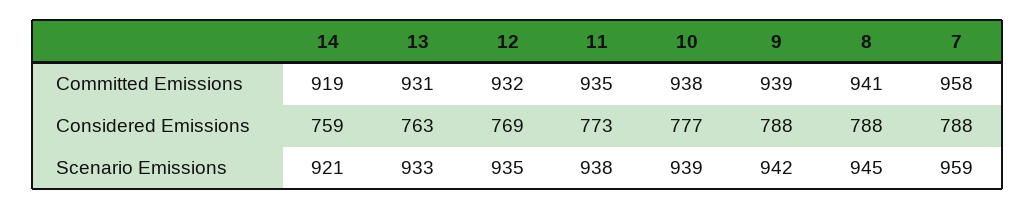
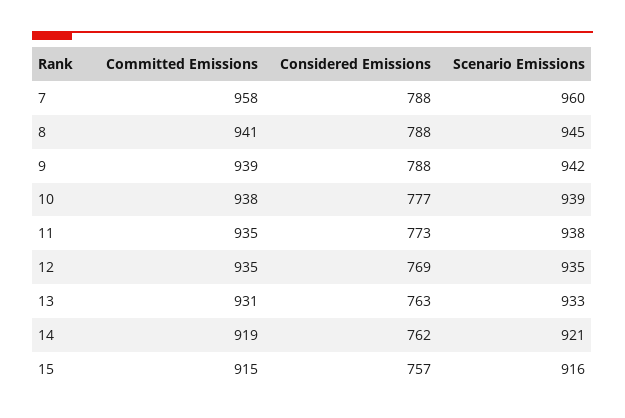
  {
    "14": {
      "Committed Emissions": 919,
-     "Considered Emissions": 759,
+     "Considered Emissions": 762,
      "Scenario Emissions": 921
    },
    "13": {
      "Committed Emissions": 931,
      "Considered Emissions": 763,
      "Scenario Emissions": 933
    },
    "12": {
-     "Committed Emissions": 932,
+     "Committed Emissions": 935,
      "Considered Emissions": 769,
      "Scenario Emissions": 935
    },
    "11": {
      "Committed Emissions": 935,
      "Considered Emissions": 773,
      "Scenario Emissions": 938
    },
    "10": {
      "Committed Emissions": 938,
      "Considered Emissions": 777,
      "Scenario Emissions": 939
    },
    "9": {
      "Committed Emissions": 939,
      "Considered Emissions": 788,
      "Scenario Emissions": 942
    },
    "8": {
      "Committed Emissions": 941,
      "Considered Emissions": 788,
      "Scenario Emissions": 945
    },
    "7": {
      "Committed Emissions": 958,
      "Considered Emissions": 788,
-     "Scenario Emissions": 959
+     "Scenario Emissions": 960
-   }
+   },
+   "15": {
+     "Committed Emissions": 915,
+     "Considered Emissions": 757,
+     "Scenario Emissions": 916
+   }
  }

